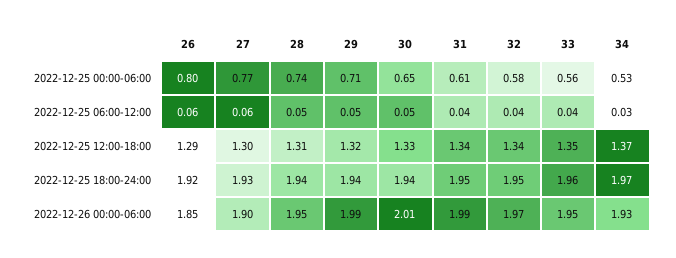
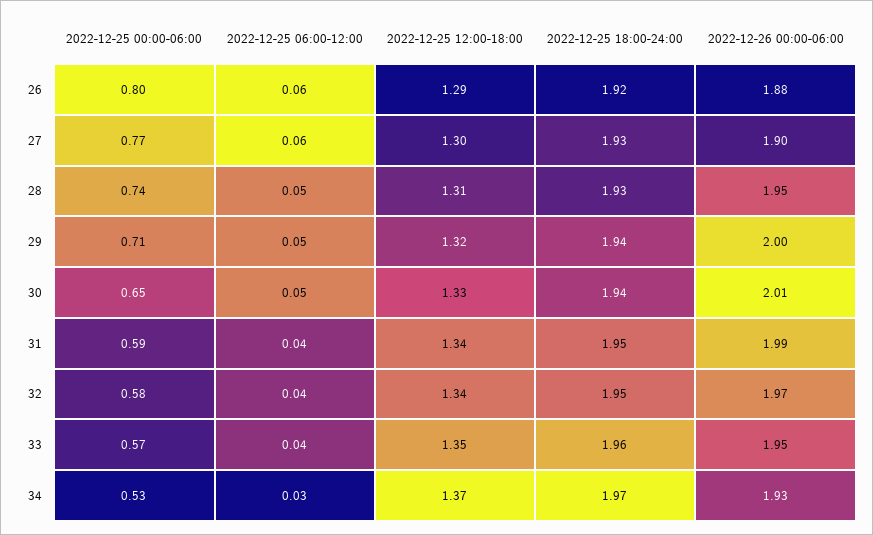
  {
    "26": {
      "2022-12-25 00:00-06:00": 0.8,
      "2022-12-25 06:00-12:00": 0.06,
      "2022-12-25 12:00-18:00": 1.29,
      "2022-12-25 18:00-24:00": 1.92,
-     "2022-12-26 00:00-06:00": 1.85
+     "2022-12-26 00:00-06:00": 1.88
    },
    "27": {
      "2022-12-25 00:00-06:00": 0.77,
      "2022-12-25 06:00-12:00": 0.06,
      "2022-12-25 12:00-18:00": 1.3,
      "2022-12-25 18:00-24:00": 1.93,
      "2022-12-26 00:00-06:00": 1.9
    },
    "28": {
      "2022-12-25 00:00-06:00": 0.74,
      "2022-12-25 06:00-12:00": 0.05,
      "2022-12-25 12:00-18:00": 1.31,
-     "2022-12-25 18:00-24:00": 1.94,
+     "2022-12-25 18:00-24:00": 1.93,
      "2022-12-26 00:00-06:00": 1.95
    },
    "29": {
      "2022-12-25 00:00-06:00": 0.71,
      "2022-12-25 06:00-12:00": 0.05,
      "2022-12-25 12:00-18:00": 1.32,
      "2022-12-25 18:00-24:00": 1.94,
-     "2022-12-26 00:00-06:00": 1.99
+     "2022-12-26 00:00-06:00": 2
    },
    "30": {
      "2022-12-25 00:00-06:00": 0.65,
      "2022-12-25 06:00-12:00": 0.05,
      "2022-12-25 12:00-18:00": 1.33,
      "2022-12-25 18:00-24:00": 1.94,
      "2022-12-26 00:00-06:00": 2.01
    },
    "31": {
-     "2022-12-25 00:00-06:00": 0.61,
+     "2022-12-25 00:00-06:00": 0.59,
      "2022-12-25 06:00-12:00": 0.04,
      "2022-12-25 12:00-18:00": 1.34,
      "2022-12-25 18:00-24:00": 1.95,
      "2022-12-26 00:00-06:00": 1.99
    },
    "32": {
      "2022-12-25 00:00-06:00": 0.58,
      "2022-12-25 06:00-12:00": 0.04,
      "2022-12-25 12:00-18:00": 1.34,
      "2022-12-25 18:00-24:00": 1.95,
      "2022-12-26 00:00-06:00": 1.97
    },
    "33": {
-     "2022-12-25 00:00-06:00": 0.56,
+     "2022-12-25 00:00-06:00": 0.57,
      "2022-12-25 06:00-12:00": 0.04,
      "2022-12-25 12:00-18:00": 1.35,
      "2022-12-25 18:00-24:00": 1.96,
      "2022-12-26 00:00-06:00": 1.95
    },
    "34": {
      "2022-12-25 00:00-06:00": 0.53,
      "2022-12-25 06:00-12:00": 0.03,
      "2022-12-25 12:00-18:00": 1.37,
      "2022-12-25 18:00-24:00": 1.97,
      "2022-12-26 00:00-06:00": 1.93
    }
  }

